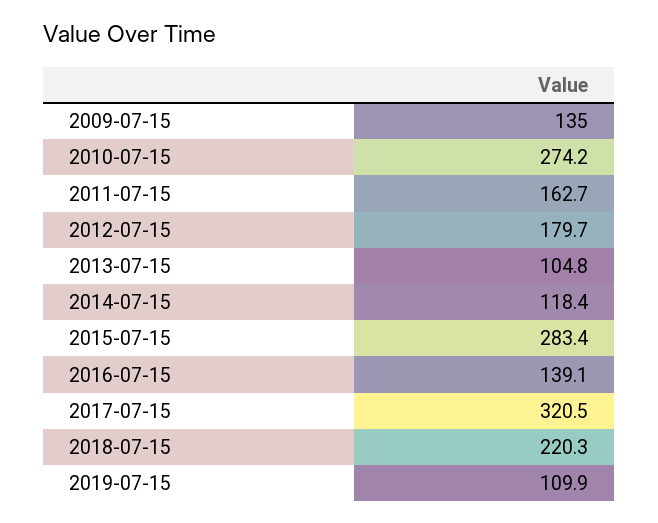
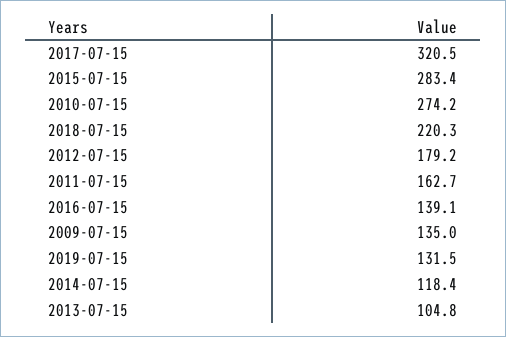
  {
    "2009-07-15": 135,
    "2010-07-15": 274.2,
    "2011-07-15": 162.7,
-   "2012-07-15": 179.7,
+   "2012-07-15": 179.2,
    "2013-07-15": 104.8,
    "2014-07-15": 118.4,
    "2015-07-15": 283.4,
    "2016-07-15": 139.1,
    "2017-07-15": 320.5,
    "2018-07-15": 220.3,
-   "2019-07-15": 109.9
+   "2019-07-15": 131.5
  }

